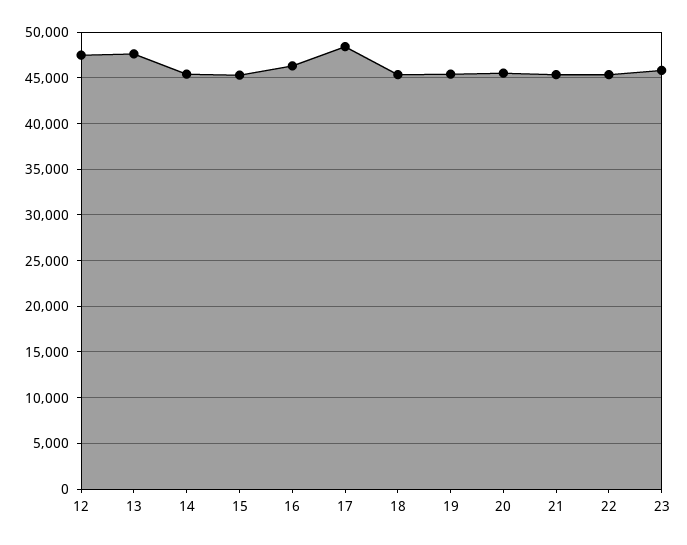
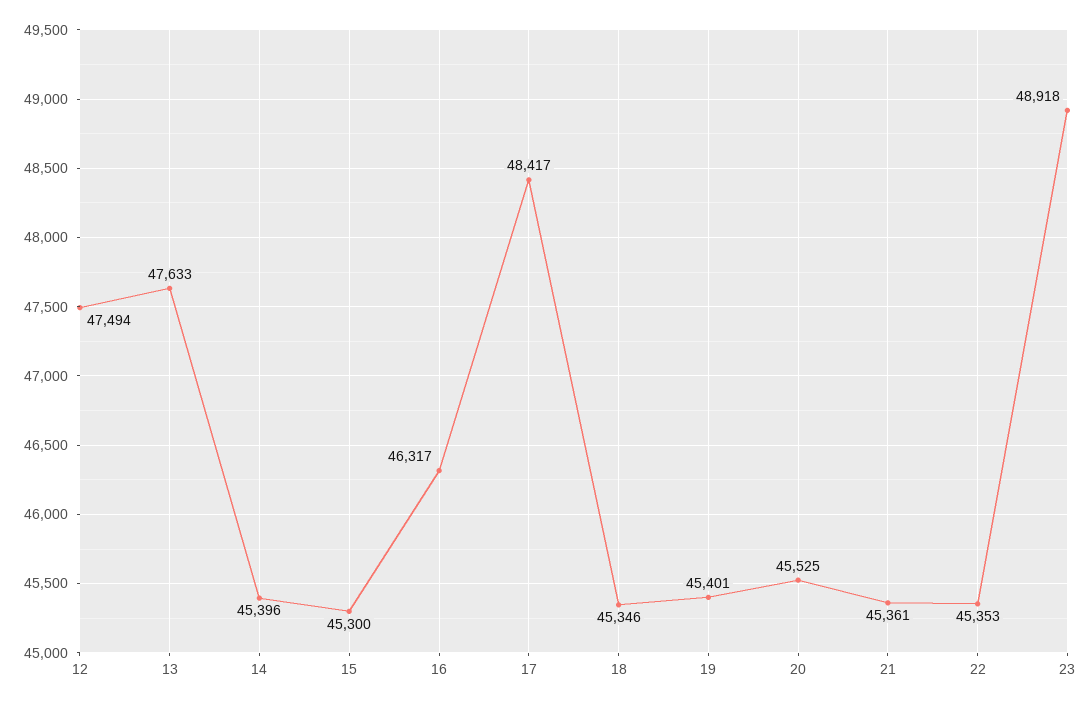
  {
    "12": 47494,
    "13": 47633,
    "14": 45396,
    "15": 45300,
    "16": 46317,
    "17": 48417,
    "18": 45346,
    "19": 45401,
    "20": 45525,
    "21": 45361,
    "22": 45353,
-   "23": 46000
+   "23": 48918
  }

